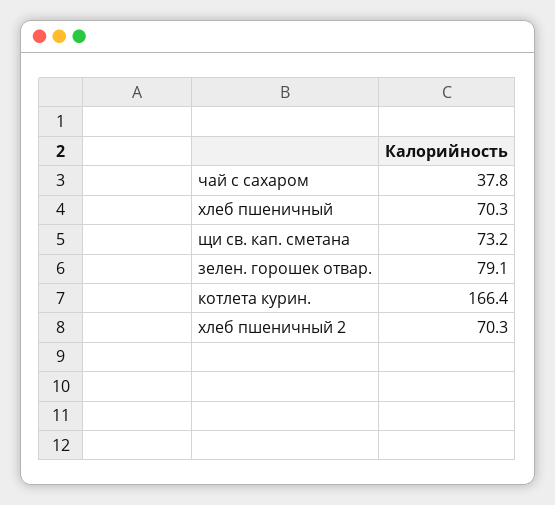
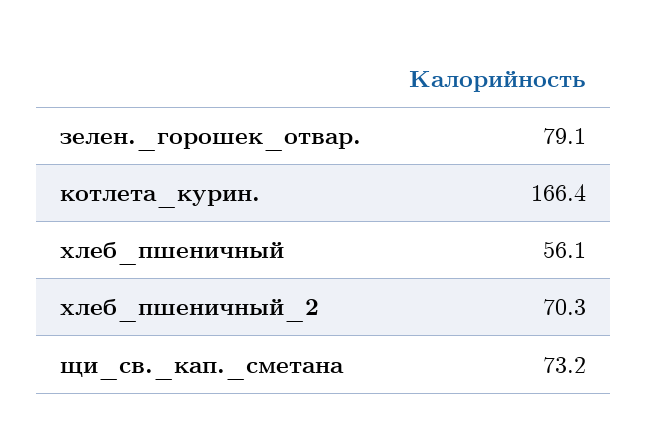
  {
-   "чай с сахаром": 37.8,
-   "хлеб пшеничный": 70.3,
+   "хлеб пшеничный": 56.1,
    "щи св. кап. сметана": 73.2,
    "зелен. горошек отвар.": 79.1,
    "котлета курин.": 166.4,
    "хлеб пшеничный 2": 70.3
  }

